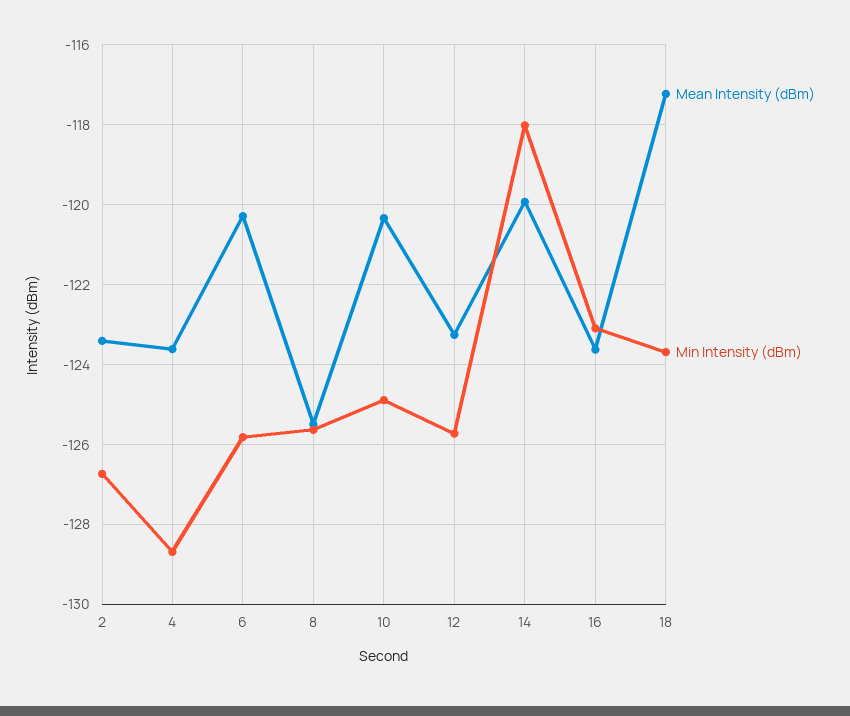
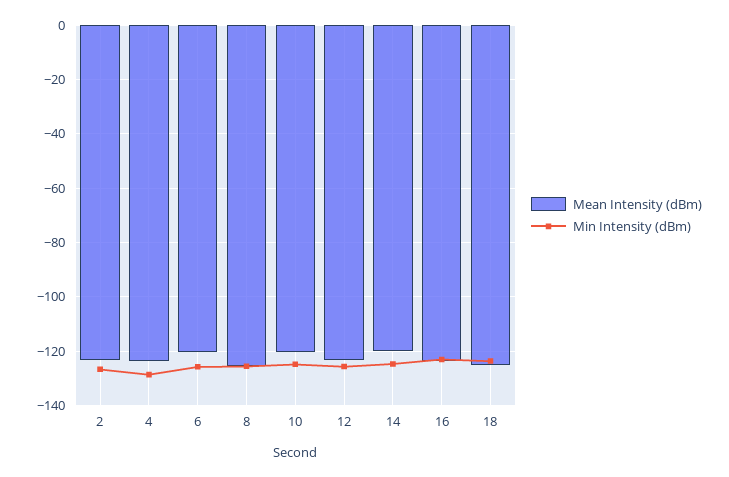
  {
    "Mean Intensity (dBm)": {
      "2": -123.4,
      "4": -123.6,
      "6": -120.2,
      "8": -125.6,
      "10": -120.4,
      "12": -123.2,
      "14": -120,
      "16": -123.6,
-     "18": -117.2
+     "18": -125
    },
    "Min Intensity (dBm)": {
      "2": -126.8,
      "4": -128.6,
      "6": -125.8,
      "8": -125.6,
      "10": -124.8,
      "12": -125.8,
-     "14": -118,
+     "14": -125,
      "16": -123.2,
      "18": -123.6
    }
  }

